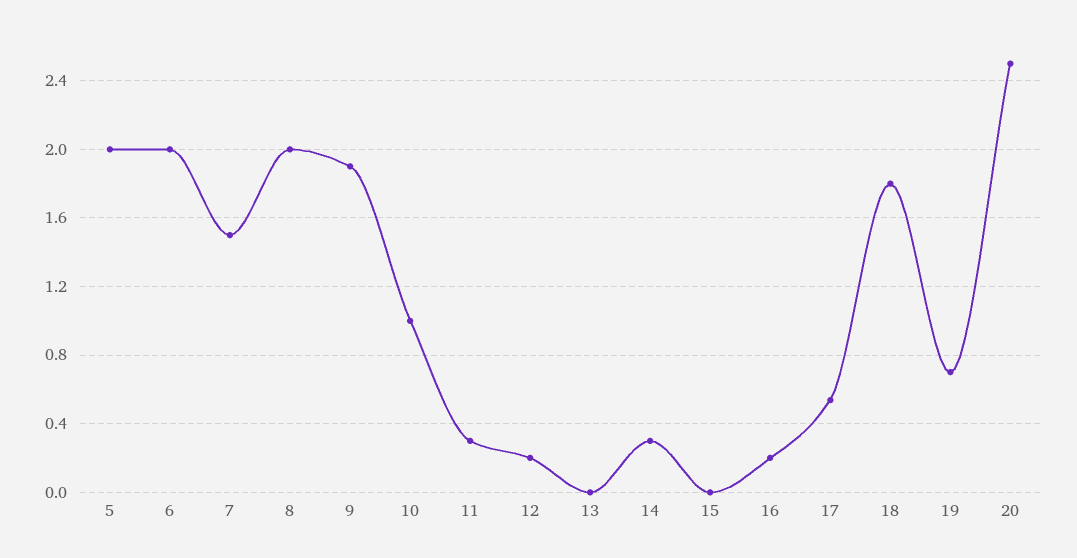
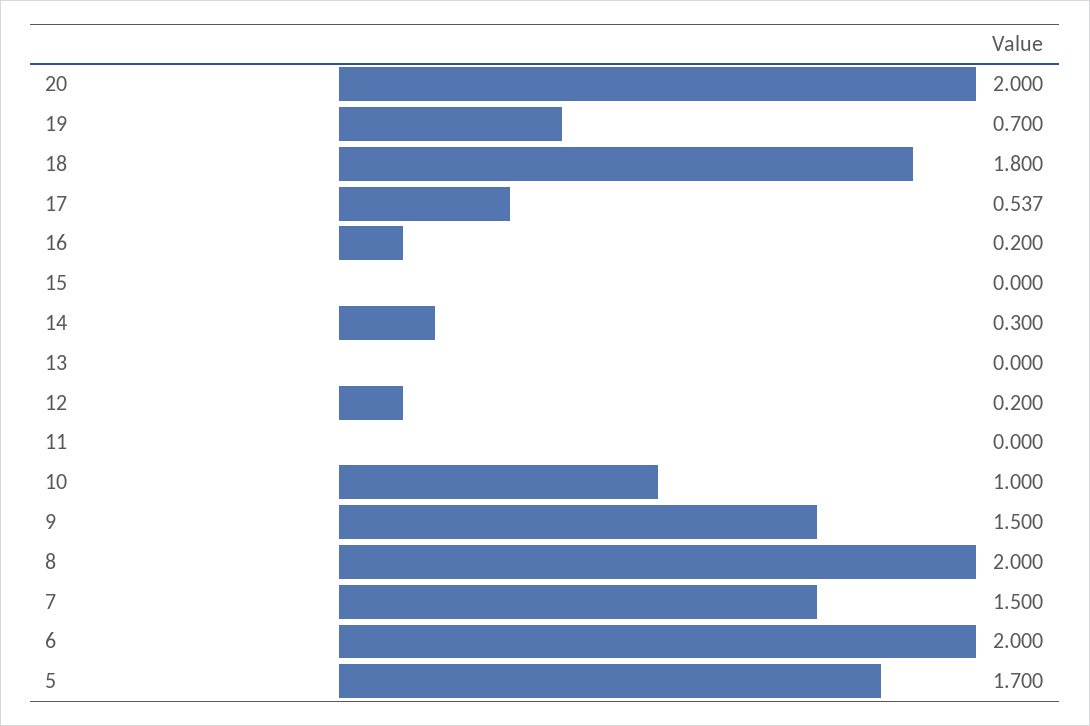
  {
-   "5": 2,
+   "5": 1.7,
    "6": 2,
    "7": 1.5,
    "8": 2,
-   "9": 1.9,
+   "9": 1.5,
    "10": 1,
-   "11": 0.3,
+   "11": 0,
    "12": 0.2,
    "13": 0,
    "14": 0.3,
    "15": 0,
    "16": 0.2,
    "17": 0.537,
    "18": 1.8,
    "19": 0.7,
-   "20": 2.5
+   "20": 2
  }

